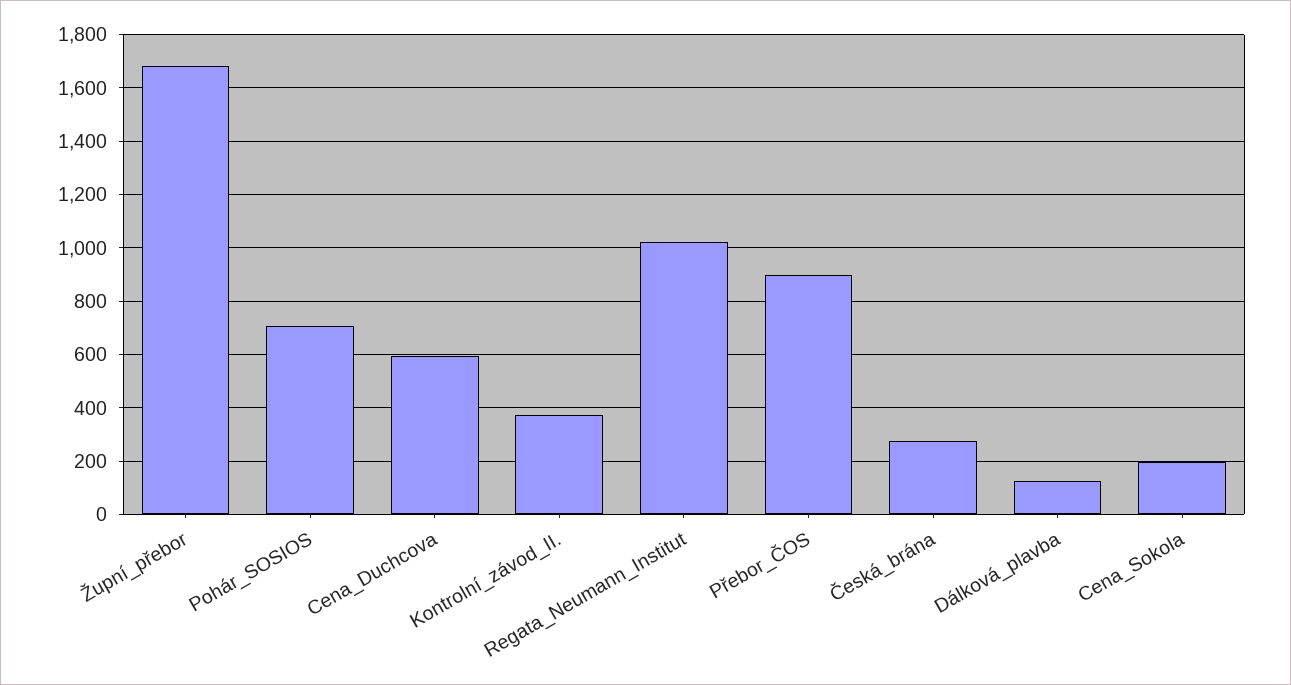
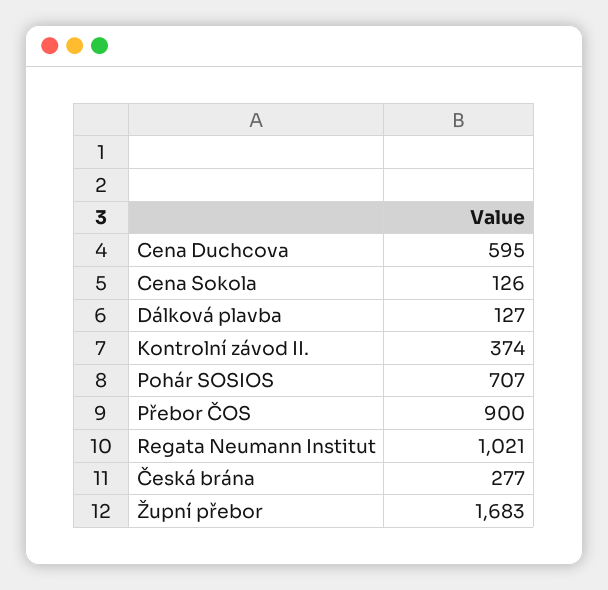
  {
    "Župní_přebor": 1683,
    "Pohár_SOSIOS": 707,
    "Cena_Duchcova": 595,
    "Kontrolní_závod_II.": 374,
    "Regata_Neumann_Institut": 1021,
    "Přebor_ČOS": 900,
    "Česká_brána": 277,
    "Dálková_plavba": 127,
-   "Cena_Sokola": 200
+   "Cena_Sokola": 126
  }

